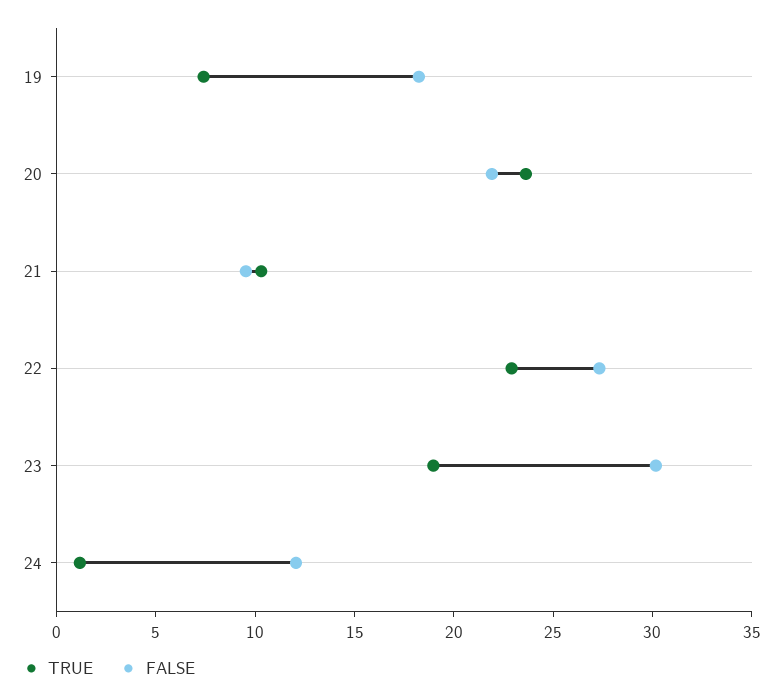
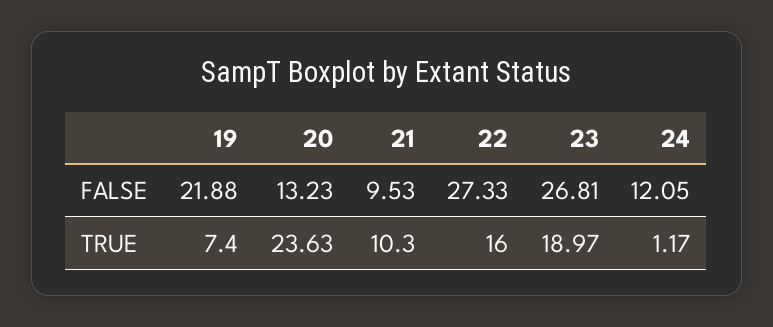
  {
    "TRUE": {
      "19": 7.4,
      "20": 23.63,
      "21": 10.3,
-     "22": 23,
+     "22": 16,
      "23": 18.97,
      "24": 1.17
    },
    "FALSE": {
-     "19": 18,
+     "19": 21.88,
-     "20": 22,
+     "20": 13.23,
      "21": 9.53,
      "22": 27.33,
-     "23": 30,
+     "23": 26.81,
      "24": 12.05
    }
  }

